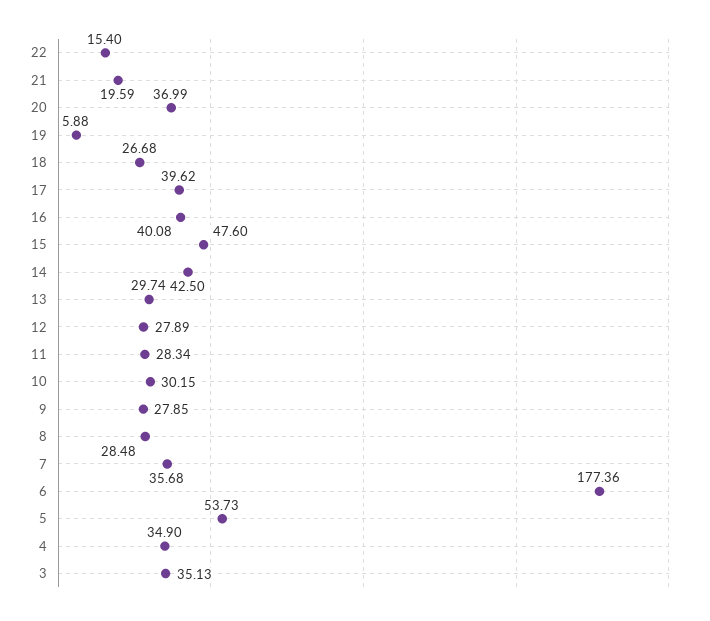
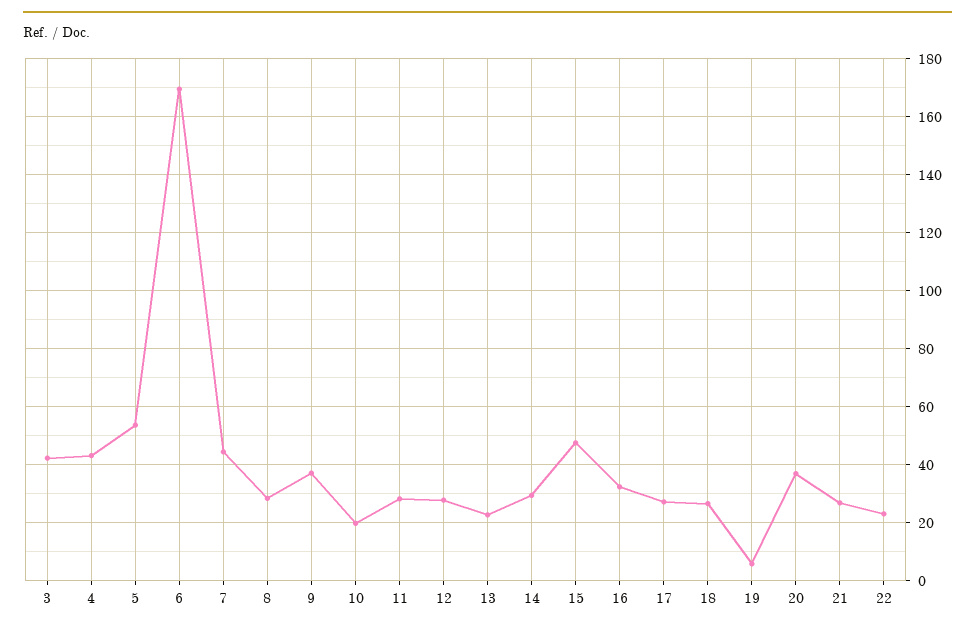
  {
-   "22": 15.4,
+   "22": 22.5,
-   "21": 19.59,
+   "21": 27.5,
    "20": 36.99,
    "19": 5.88,
    "18": 26.68,
-   "17": 39.62,
+   "17": 27.5,
-   "16": 40.08,
+   "16": 32.5,
    "15": 47.6,
-   "14": 42.5,
+   "14": 30,
-   "13": 29.74,
+   "13": 22.5,
    "12": 27.89,
    "11": 28.34,
-   "10": 30.15,
+   "10": 20,
-   "9": 27.85,
+   "9": 37.5,
    "8": 28.48,
-   "7": 35.68,
+   "7": 45,
-   "6": 177.36,
+   "6": 170,
    "5": 53.73,
-   "4": 34.9,
+   "4": 42.5,
-   "3": 35.13
+   "3": 42.5
  }

